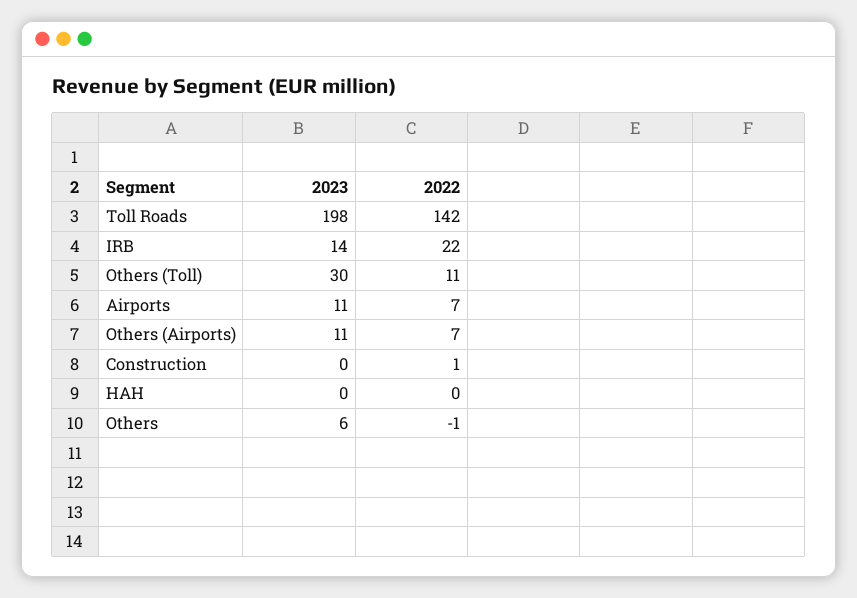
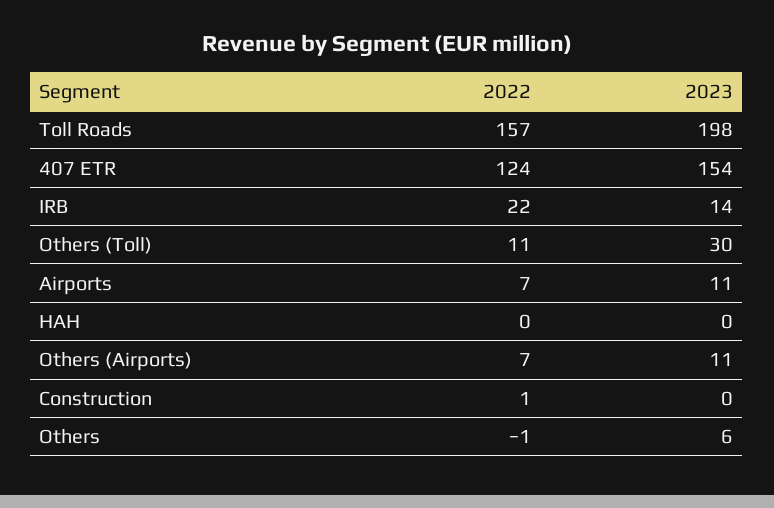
  {
    "2023": {
      "Toll Roads": 198,
      "IRB": 14,
      "Others (Toll)": 30,
      "Airports": 11,
      "Others (Airports)": 11,
      "Construction": 0,
      "HAH": 0,
-     "Others": 6
+     "Others": 6,
+     "407 ETR": 154
    },
    "2022": {
-     "Toll Roads": 142,
+     "Toll Roads": 157,
      "IRB": 22,
      "Others (Toll)": 11,
      "Airports": 7,
      "Others (Airports)": 7,
      "Construction": 1,
      "HAH": 0,
-     "Others": -1
+     "Others": -1,
+     "407 ETR": 124
    }
  }

